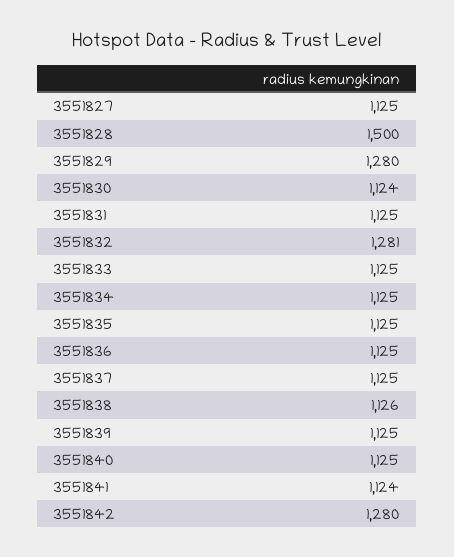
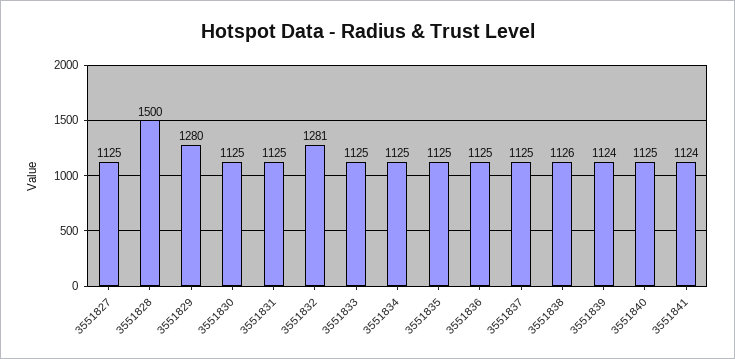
  {
    "3551827": 1125,
    "3551828": 1500,
    "3551829": 1280,
-   "3551830": 1124,
+   "3551830": 1125,
    "3551831": 1125,
    "3551832": 1281,
    "3551833": 1125,
    "3551834": 1125,
    "3551835": 1125,
    "3551836": 1125,
    "3551837": 1125,
    "3551838": 1126,
-   "3551839": 1125,
+   "3551839": 1124,
    "3551840": 1125,
-   "3551841": 1124,
+   "3551841": 1124
-   "3551842": 1280
  }

